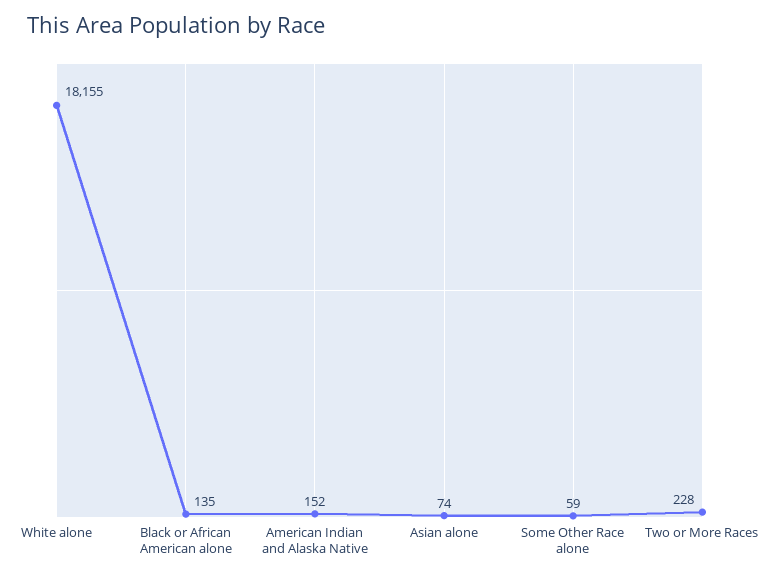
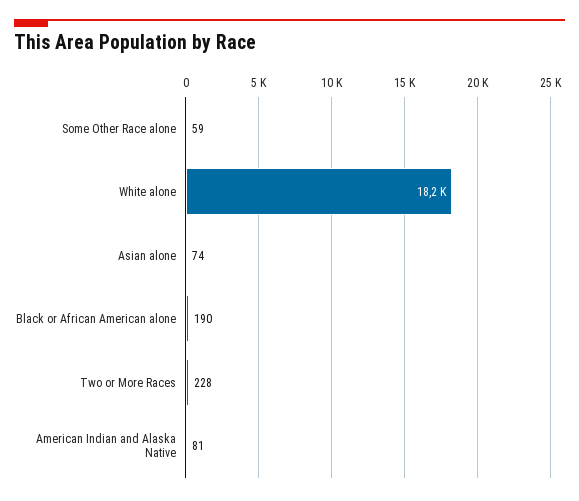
  {
    "White alone": 18155,
-   "Black or African American alone": 135,
+   "Black or African American alone": 190,
-   "American Indian and Alaska Native": 152,
+   "American Indian and Alaska Native": 81,
    "Asian alone": 74,
    "Some Other Race alone": 59,
    "Two or More Races": 228
  }

